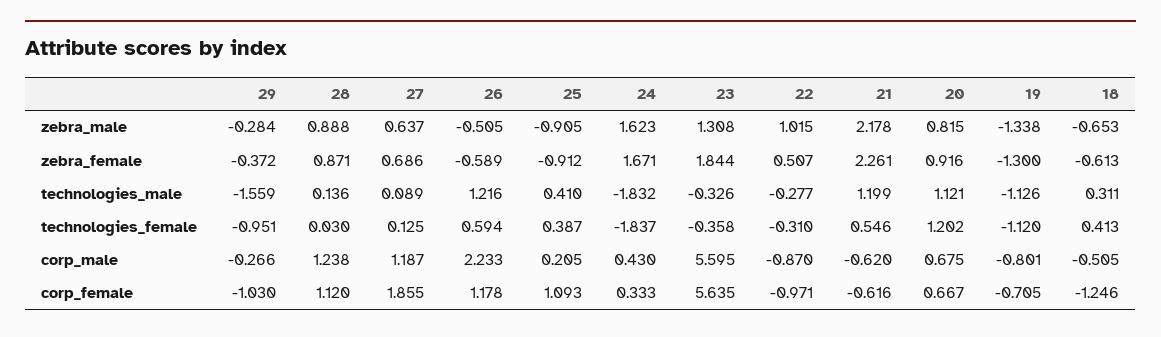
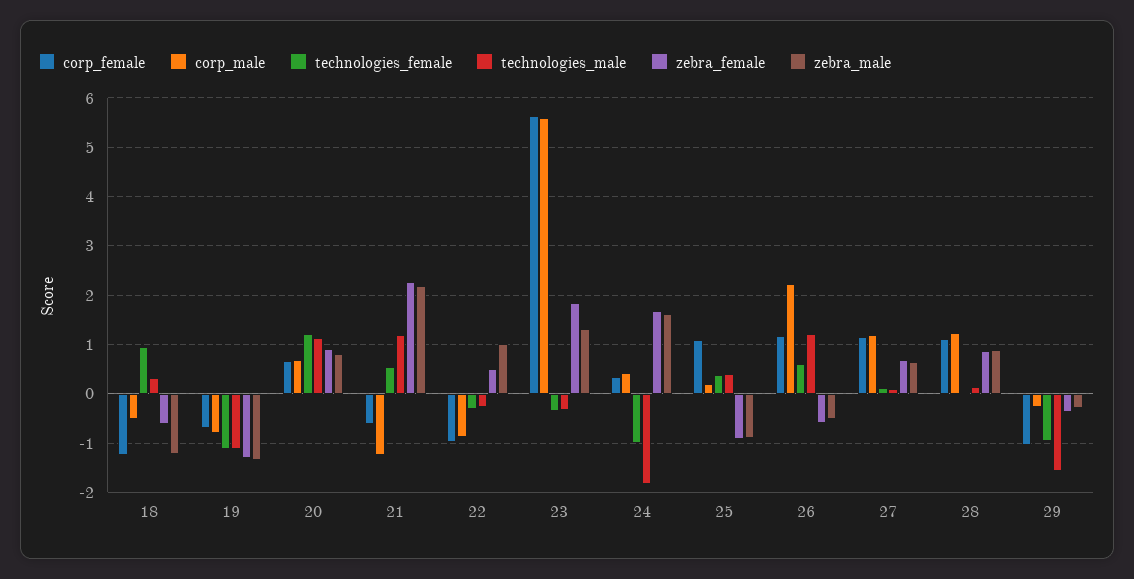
  {
    "zebra_male": {
      "29": -0.284,
      "28": 0.888,
      "27": 0.637,
      "26": -0.505,
      "25": -0.905,
      "24": 1.623,
      "23": 1.308,
      "22": 1.015,
      "21": 2.178,
      "20": 0.815,
      "19": -1.338,
-     "18": -0.653
+     "18": -1.2
    },
    "zebra_female": {
      "29": -0.372,
      "28": 0.871,
      "27": 0.686,
      "26": -0.589,
      "25": -0.912,
      "24": 1.671,
      "23": 1.844,
      "22": 0.507,
      "21": 2.261,
      "20": 0.916,
      "19": -1.3,
      "18": -0.613
    },
    "technologies_male": {
      "29": -1.559,
      "28": 0.136,
      "27": 0.089,
      "26": 1.216,
      "25": 0.41,
      "24": -1.832,
      "23": -0.326,
      "22": -0.277,
      "21": 1.199,
      "20": 1.121,
      "19": -1.126,
      "18": 0.311
    },
    "technologies_female": {
      "29": -0.951,
      "28": 0.03,
      "27": 0.125,
      "26": 0.594,
      "25": 0.387,
-     "24": -1.837,
+     "24": -1,
      "23": -0.358,
      "22": -0.31,
      "21": 0.546,
      "20": 1.202,
      "19": -1.12,
-     "18": 0.413
+     "18": 1
    },
    "corp_male": {
      "29": -0.266,
      "28": 1.238,
      "27": 1.187,
      "26": 2.233,
      "25": 0.205,
      "24": 0.43,
      "23": 5.595,
      "22": -0.87,
-     "21": -0.62,
+     "21": -1.2,
      "20": 0.675,
      "19": -0.801,
      "18": -0.505
    },
    "corp_female": {
      "29": -1.03,
      "28": 1.12,
-     "27": 1.855,
+     "27": 1.2,
      "26": 1.178,
      "25": 1.093,
      "24": 0.333,
      "23": 5.635,
      "22": -0.971,
      "21": -0.616,
      "20": 0.667,
      "19": -0.705,
      "18": -1.246
    }
  }

